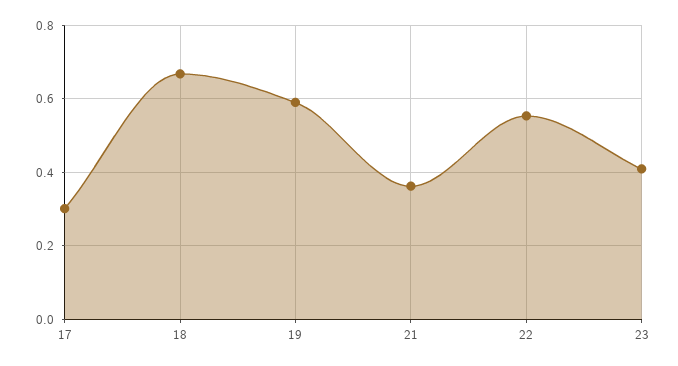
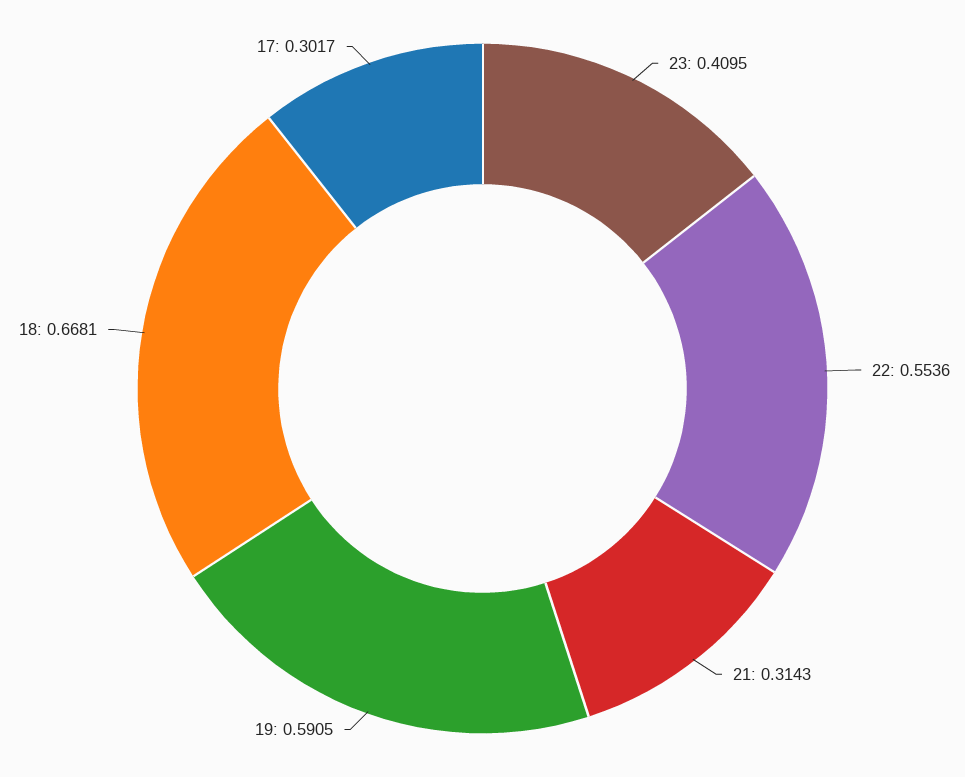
  {
    "17": 0.3017,
    "18": 0.6681,
    "19": 0.5905,
-   "21": 0.36,
+   "21": 0.3143,
    "22": 0.5536,
    "23": 0.4095
  }

